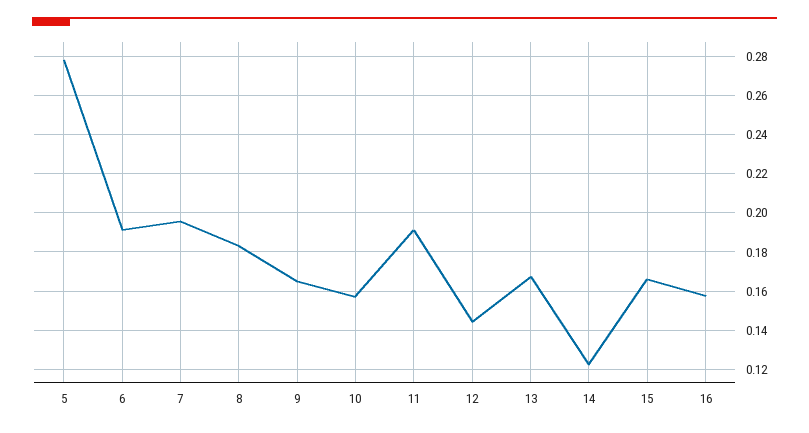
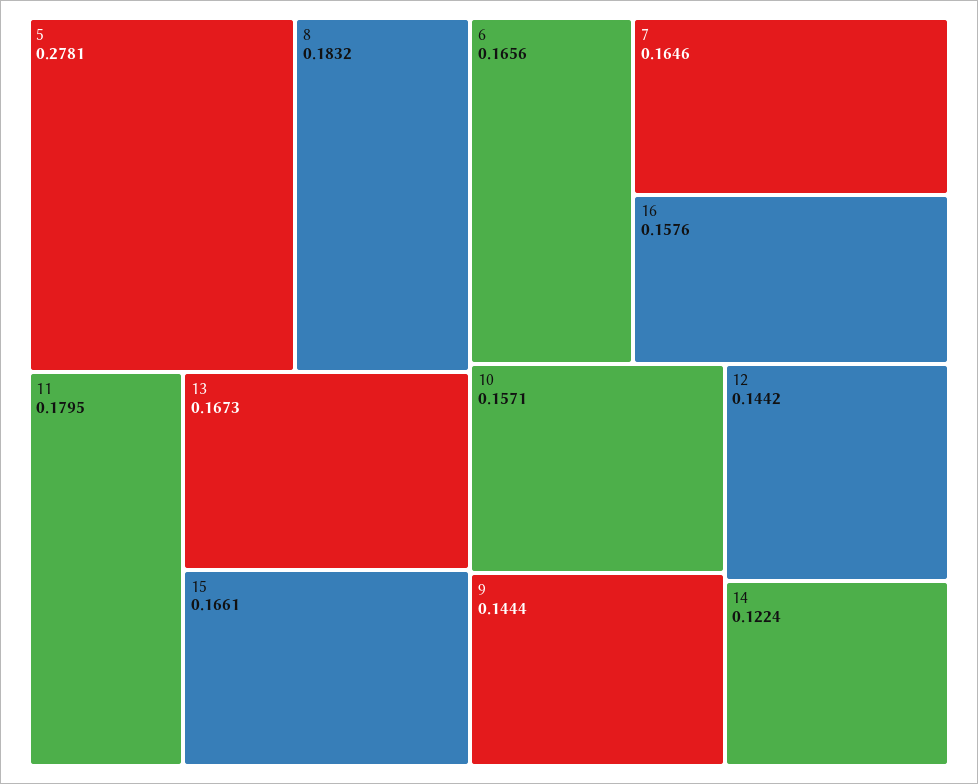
  {
    "5": 0.2781,
-   "6": 0.19,
+   "6": 0.1656,
-   "7": 0.195,
+   "7": 0.1646,
    "8": 0.1832,
-   "9": 0.165,
+   "9": 0.1444,
    "10": 0.1571,
-   "11": 0.19,
+   "11": 0.1795,
    "12": 0.1442,
    "13": 0.1673,
    "14": 0.1224,
    "15": 0.1661,
    "16": 0.1576
  }

